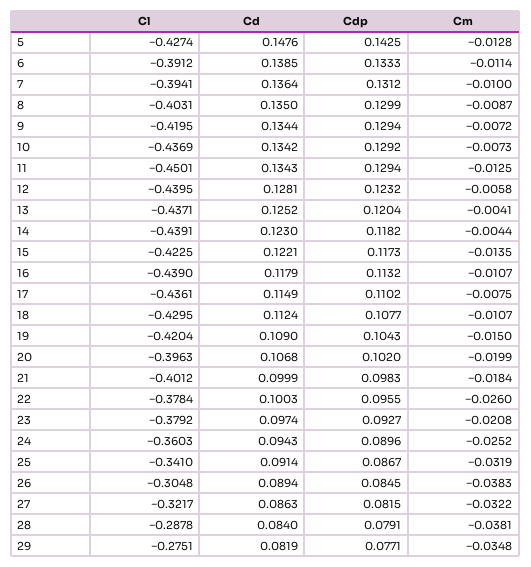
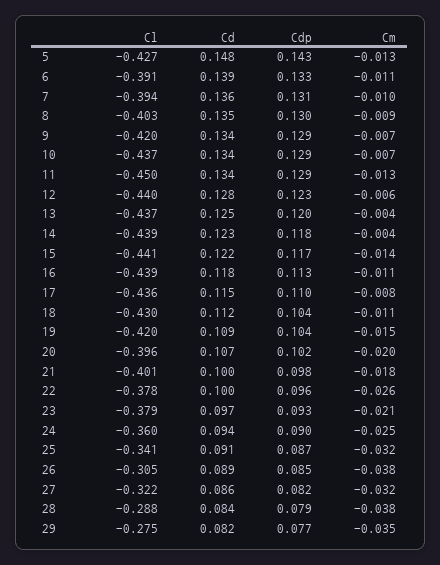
  {
    "Cl": {
      "5": -0.4274,
      "6": -0.3912,
      "7": -0.3941,
      "8": -0.4031,
      "9": -0.4195,
      "10": -0.4369,
      "11": -0.4501,
      "12": -0.4395,
      "13": -0.4371,
      "14": -0.4391,
-     "15": -0.4225,
+     "15": -0.441,
      "16": -0.439,
      "17": -0.4361,
      "18": -0.4295,
      "19": -0.4204,
      "20": -0.3963,
      "21": -0.4012,
      "22": -0.3784,
      "23": -0.3792,
      "24": -0.3603,
      "25": -0.341,
      "26": -0.3048,
      "27": -0.3217,
      "28": -0.2878,
      "29": -0.2751
    },
    "Cd": {
      "5": 0.1476,
      "6": 0.1385,
      "7": 0.1364,
      "8": 0.135,
      "9": 0.1344,
      "10": 0.1342,
      "11": 0.1343,
      "12": 0.1281,
      "13": 0.1252,
      "14": 0.123,
      "15": 0.1221,
      "16": 0.1179,
      "17": 0.1149,
      "18": 0.1124,
      "19": 0.109,
      "20": 0.1068,
      "21": 0.0999,
      "22": 0.1003,
      "23": 0.0974,
      "24": 0.0943,
      "25": 0.0914,
      "26": 0.0894,
      "27": 0.0863,
      "28": 0.084,
      "29": 0.0819
    },
    "Cdp": {
      "5": 0.1425,
      "6": 0.1333,
      "7": 0.1312,
      "8": 0.1299,
      "9": 0.1294,
      "10": 0.1292,
      "11": 0.1294,
      "12": 0.1232,
      "13": 0.1204,
      "14": 0.1182,
      "15": 0.1173,
      "16": 0.1132,
      "17": 0.1102,
-     "18": 0.1077,
+     "18": 0.104,
      "19": 0.1043,
      "20": 0.102,
      "21": 0.0983,
      "22": 0.0955,
      "23": 0.0927,
      "24": 0.0896,
      "25": 0.0867,
      "26": 0.0845,
      "27": 0.0815,
      "28": 0.0791,
      "29": 0.0771
    },
    "Cm": {
      "5": -0.0128,
      "6": -0.0114,
      "7": -0.01,
      "8": -0.0087,
      "9": -0.0072,
      "10": -0.0073,
      "11": -0.0125,
      "12": -0.0058,
      "13": -0.0041,
      "14": -0.0044,
      "15": -0.0135,
      "16": -0.0107,
      "17": -0.0075,
      "18": -0.0107,
      "19": -0.015,
      "20": -0.0199,
      "21": -0.0184,
      "22": -0.026,
      "23": -0.0208,
      "24": -0.0252,
      "25": -0.0319,
      "26": -0.0383,
      "27": -0.0322,
      "28": -0.0381,
      "29": -0.0348
    }
  }

